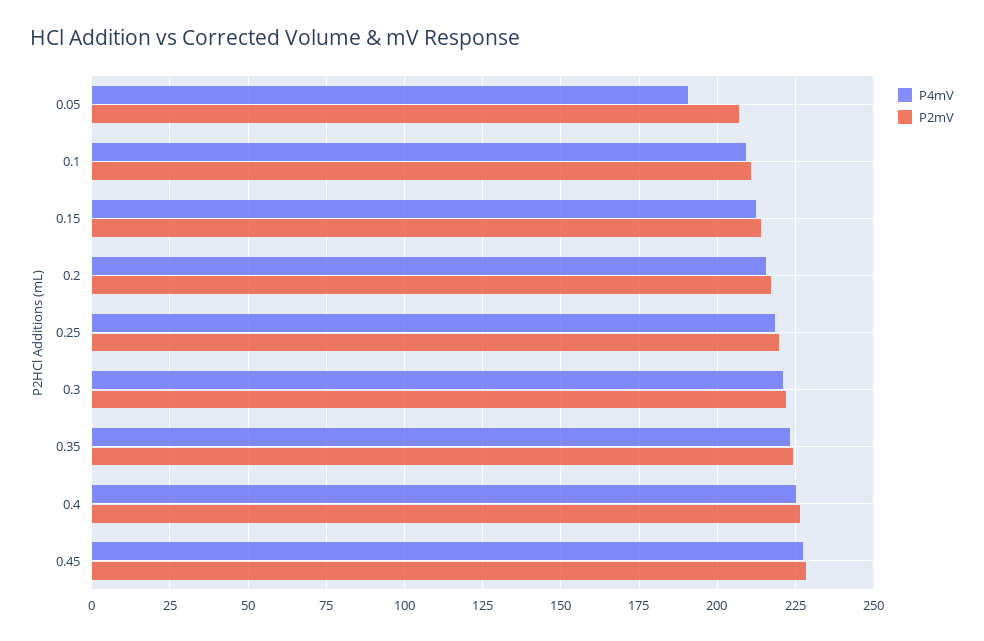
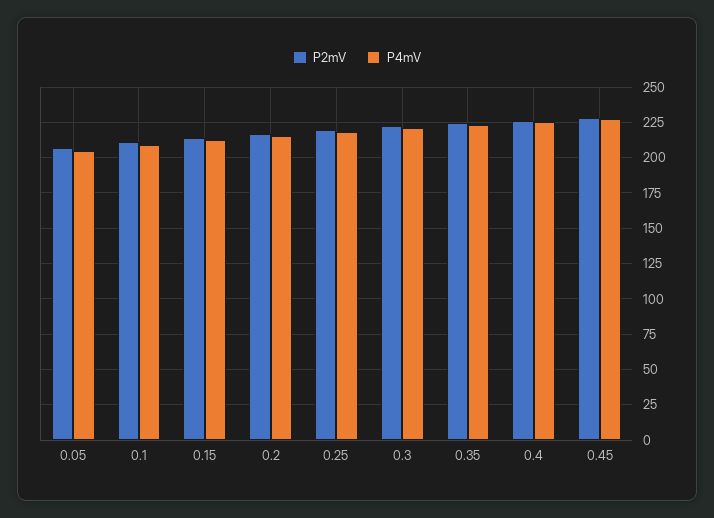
  {
    "P4mV": {
-     "0.05": 190,
+     "0.05": 205,
      "0.1": 210,
      "0.15": 212.5,
      "0.2": 215,
      "0.25": 217.5,
      "0.3": 220,
      "0.35": 222.5,
      "0.4": 225,
      "0.45": 227.5
    },
    "P2mV": {
      "0.05": 207.5,
      "0.1": 210,
      "0.15": 215,
      "0.2": 217.5,
      "0.25": 220,
      "0.3": 222.5,
      "0.35": 225,
      "0.4": 227.5,
      "0.45": 227.5
    }
  }

